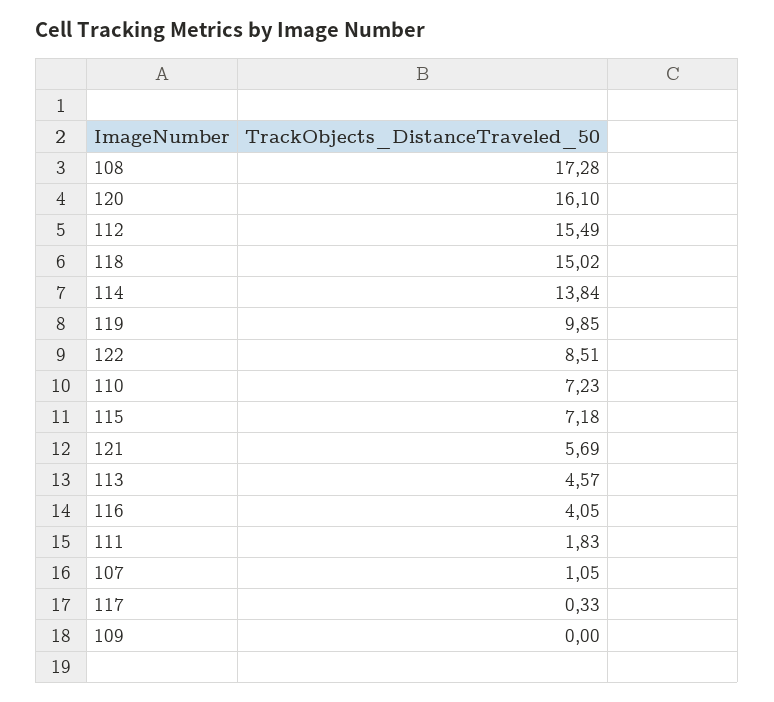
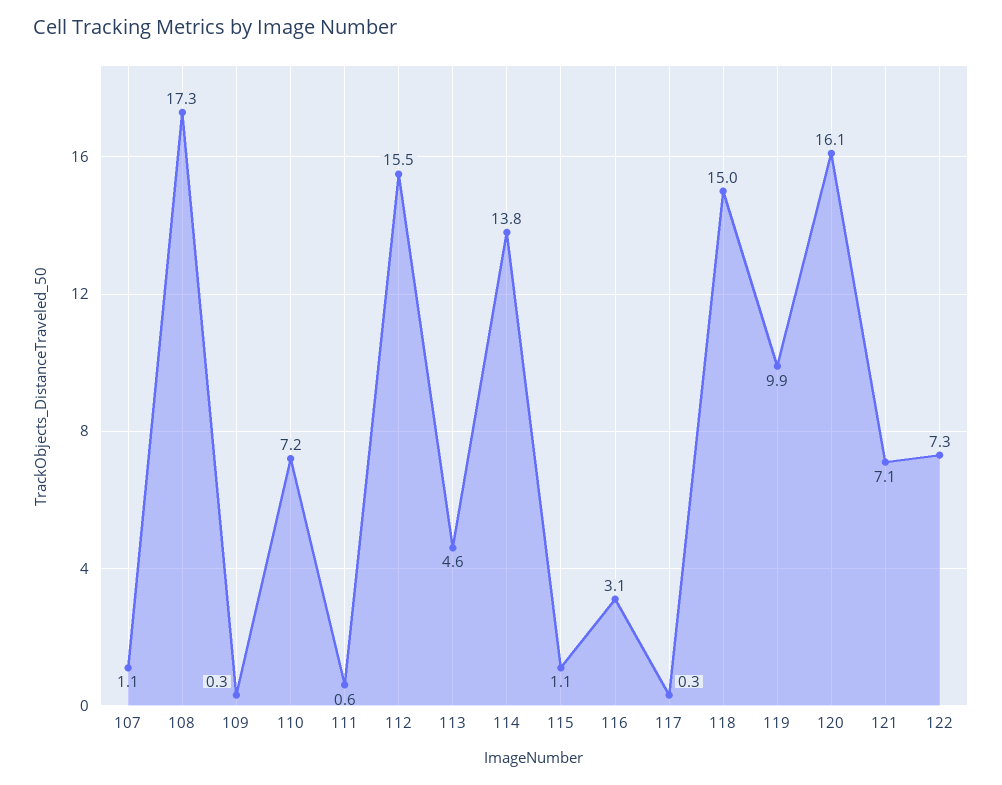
  {
    "108": 17.28,
    "120": 16.1,
    "112": 15.49,
    "118": 15.02,
    "114": 13.84,
    "119": 9.85,
-   "122": 8.51,
+   "122": 7.3,
    "110": 7.23,
-   "115": 7.18,
+   "115": 1.1,
-   "121": 5.69,
+   "121": 7.1,
    "113": 4.57,
-   "116": 4.05,
+   "116": 3.1,
-   "111": 1.83,
+   "111": 0.6,
    "107": 1.05,
    "117": 0.33,
-   "109": 0
+   "109": 0.3
  }

